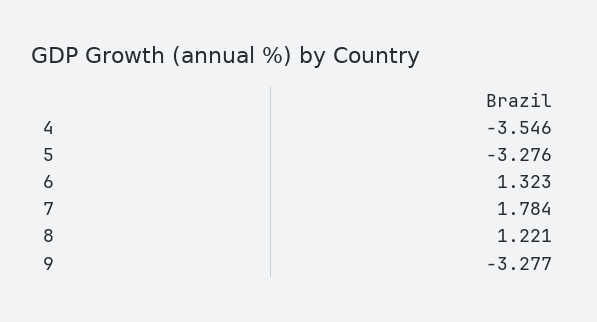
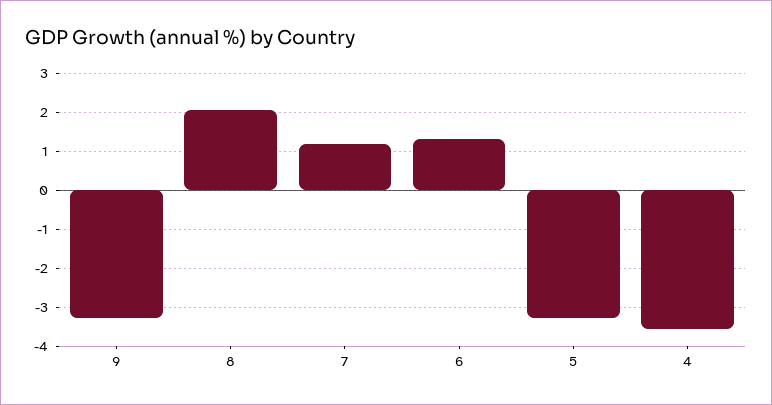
  {
    "4": -3.546,
    "5": -3.276,
    "6": 1.323,
-   "7": 1.784,
+   "7": 1.2,
-   "8": 1.221,
+   "8": 2,
    "9": -3.277
  }

